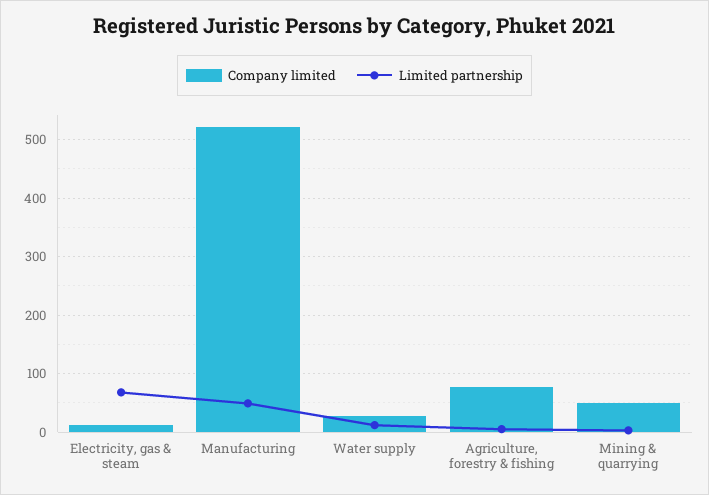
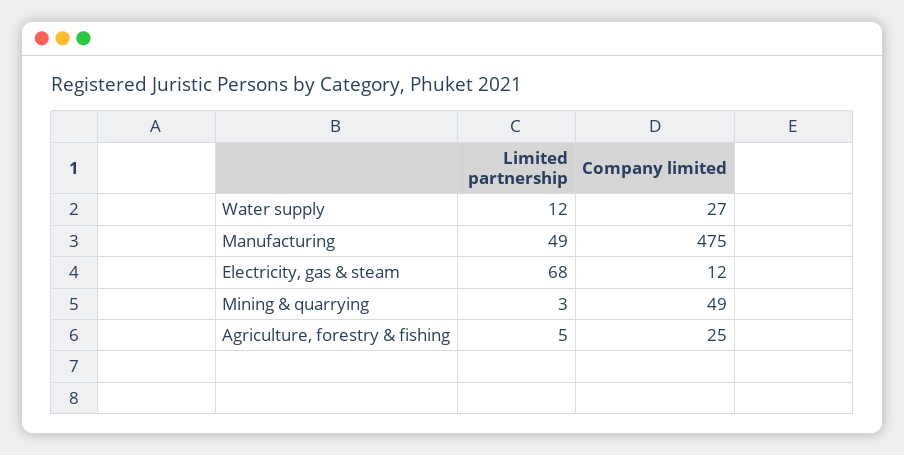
  {
    "Company limited": {
      "Electricity, gas & steam": 12,
-     "Manufacturing": 520,
+     "Manufacturing": 475,
      "Water supply": 27,
-     "Agriculture, forestry & fishing": 80,
+     "Agriculture, forestry & fishing": 25,
      "Mining & quarrying": 49
    },
    "Limited partnership": {
      "Electricity, gas & steam": 68,
      "Manufacturing": 49,
      "Water supply": 12,
      "Agriculture, forestry & fishing": 5,
      "Mining & quarrying": 3
    }
  }

